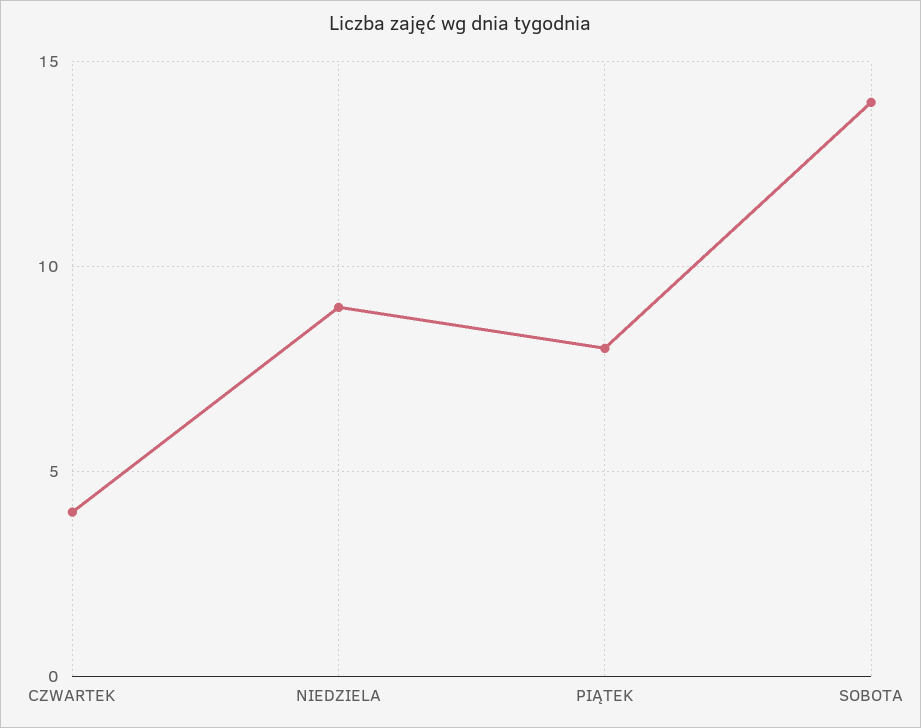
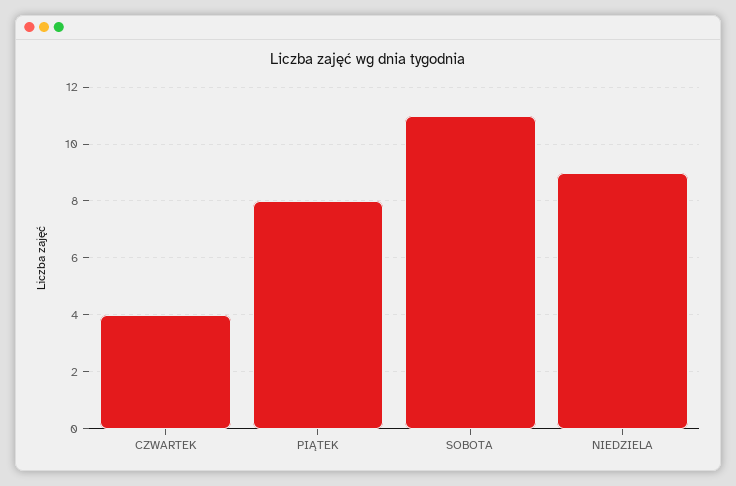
  {
    "CZWARTEK": 4,
    "NIEDZIELA": 9,
    "PIĄTEK": 8,
-   "SOBOTA": 14
+   "SOBOTA": 11
  }

